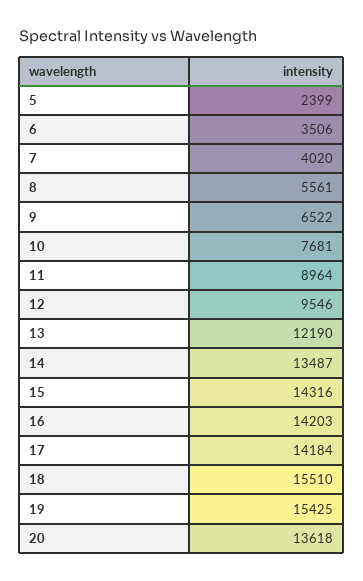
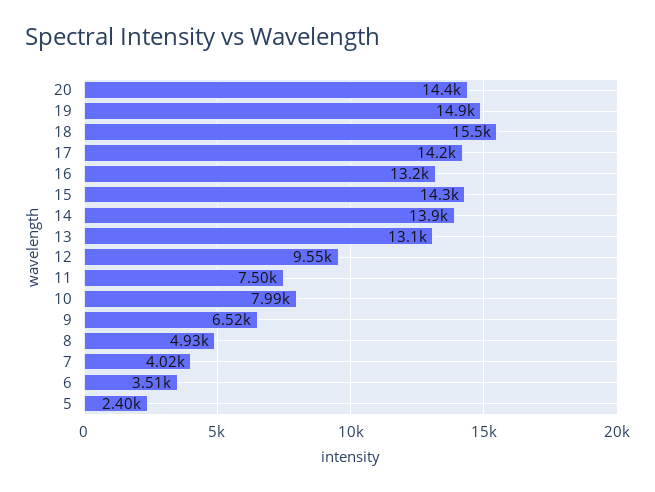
  {
    "5": 2399,
    "6": 3506,
    "7": 4020,
-   "8": 5561,
+   "8": 4930,
    "9": 6522,
-   "10": 7681,
+   "10": 7990,
-   "11": 8964,
+   "11": 7500,
    "12": 9546,
-   "13": 12190,
+   "13": 13100,
-   "14": 13487,
+   "14": 13900,
    "15": 14316,
-   "16": 14203,
+   "16": 13200,
    "17": 14184,
    "18": 15510,
-   "19": 15425,
+   "19": 14900,
-   "20": 13618
+   "20": 14400
  }

